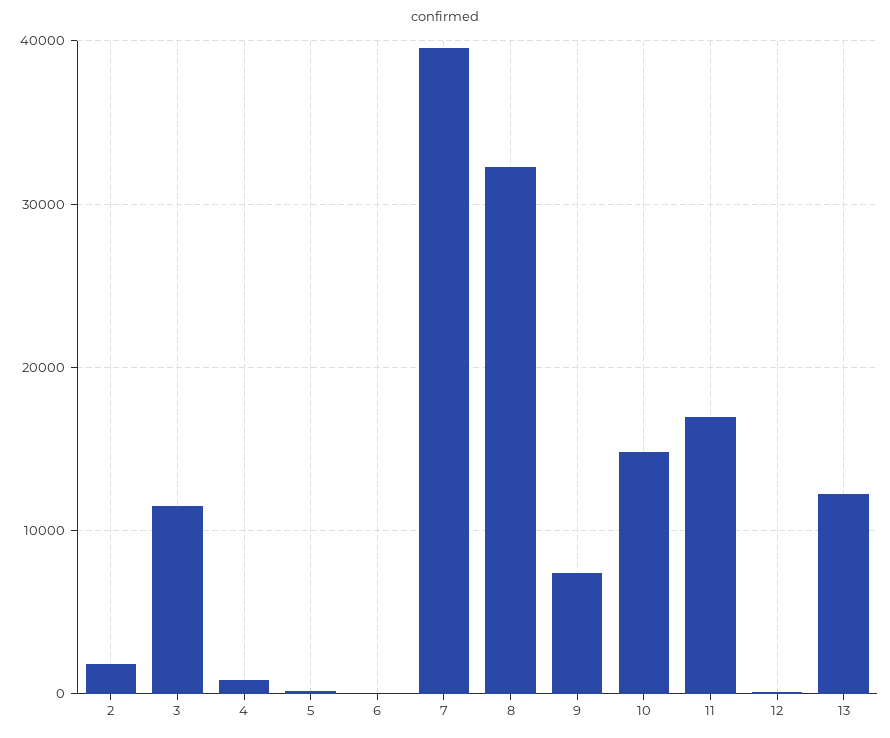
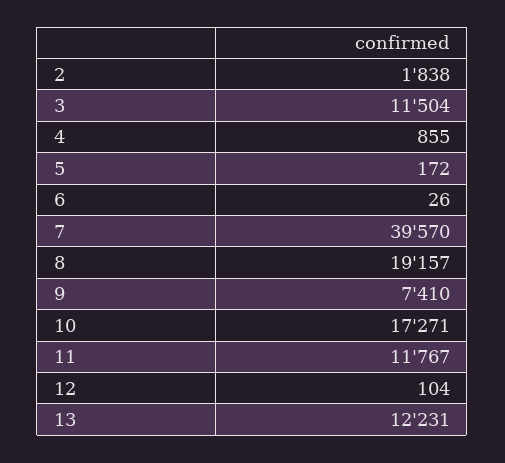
  {
    "2": 1838,
    "3": 11504,
    "4": 855,
    "5": 172,
    "6": 26,
    "7": 39570,
-   "8": 32000,
+   "8": 19157,
    "9": 7410,
-   "10": 15000,
+   "10": 17271,
-   "11": 17000,
+   "11": 11767,
    "12": 104,
    "13": 12231
  }

